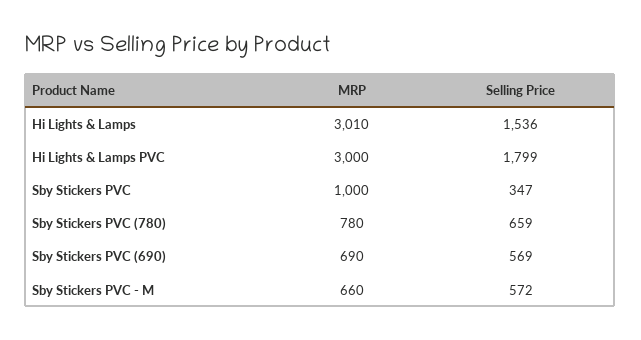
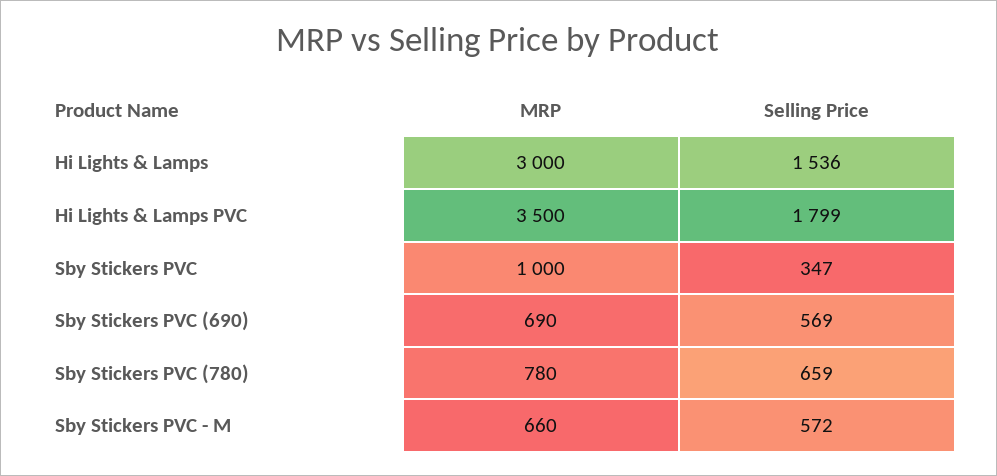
  {
    "MRP": {
-     "Hi Lights & Lamps": 3010,
+     "Hi Lights & Lamps": 3000,
-     "Hi Lights & Lamps PVC": 3000,
+     "Hi Lights & Lamps PVC": 3500,
      "Sby Stickers PVC": 1000,
      "Sby Stickers PVC (780)": 780,
      "Sby Stickers PVC (690)": 690,
      "Sby Stickers PVC - M": 660
    },
    "Selling Price": {
      "Hi Lights & Lamps": 1536,
      "Hi Lights & Lamps PVC": 1799,
      "Sby Stickers PVC": 347,
      "Sby Stickers PVC (780)": 659,
      "Sby Stickers PVC (690)": 569,
      "Sby Stickers PVC - M": 572
    }
  }

